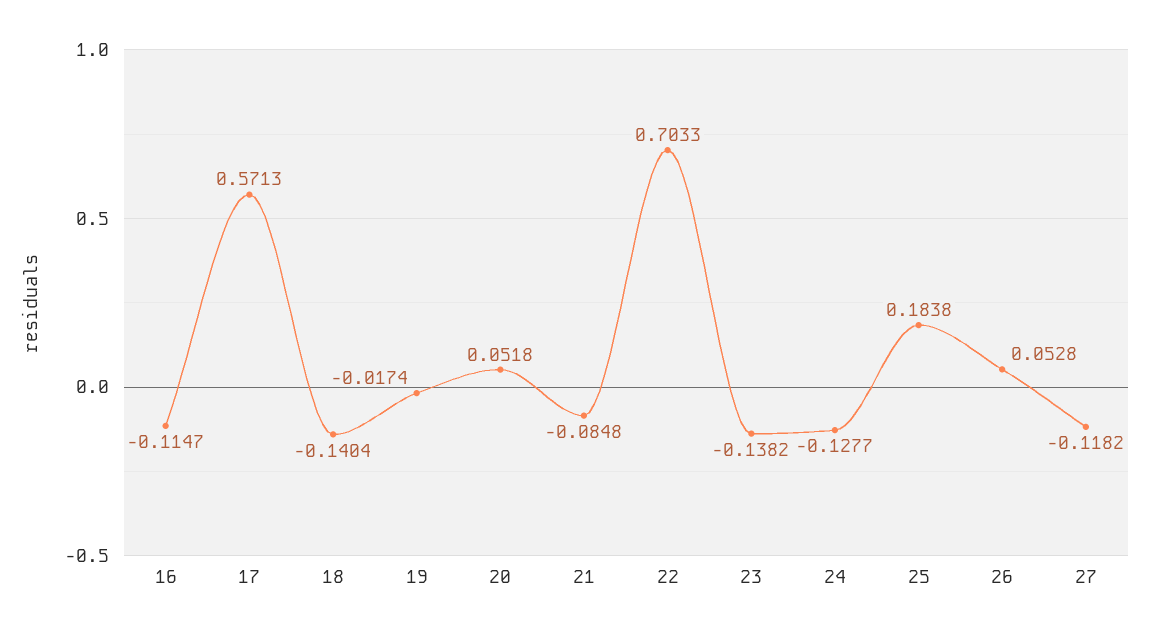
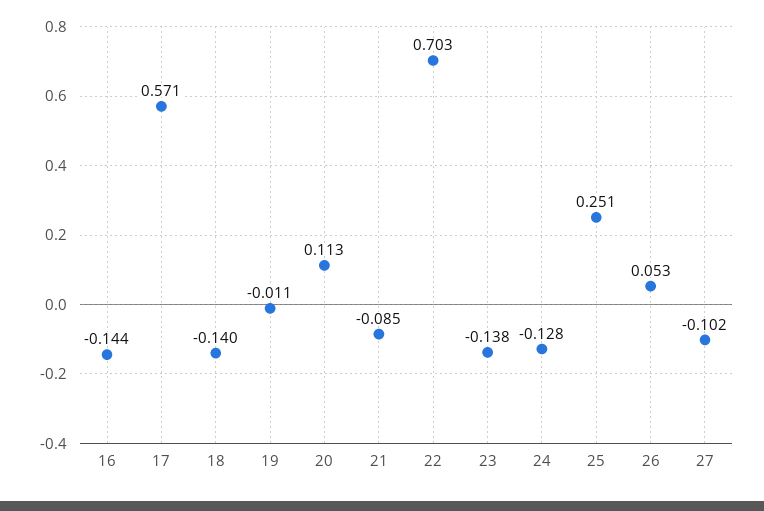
  {
-   "16": -0.1147,
+   "16": -0.144,
    "17": 0.5713,
    "18": -0.1404,
-   "19": -0.0174,
+   "19": -0.011,
-   "20": 0.0518,
+   "20": 0.113,
    "21": -0.0848,
    "22": 0.7033,
    "23": -0.1382,
    "24": -0.1277,
-   "25": 0.1838,
+   "25": 0.251,
    "26": 0.0528,
-   "27": -0.1182
+   "27": -0.102
  }

